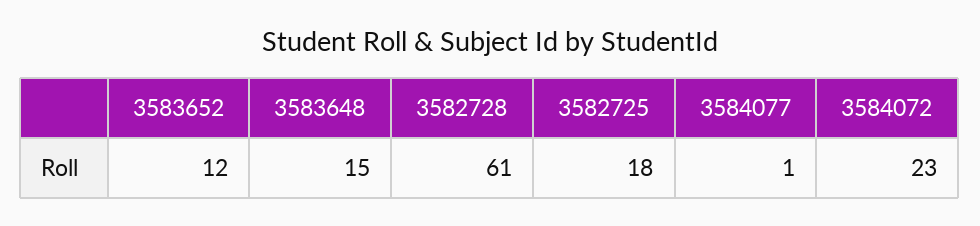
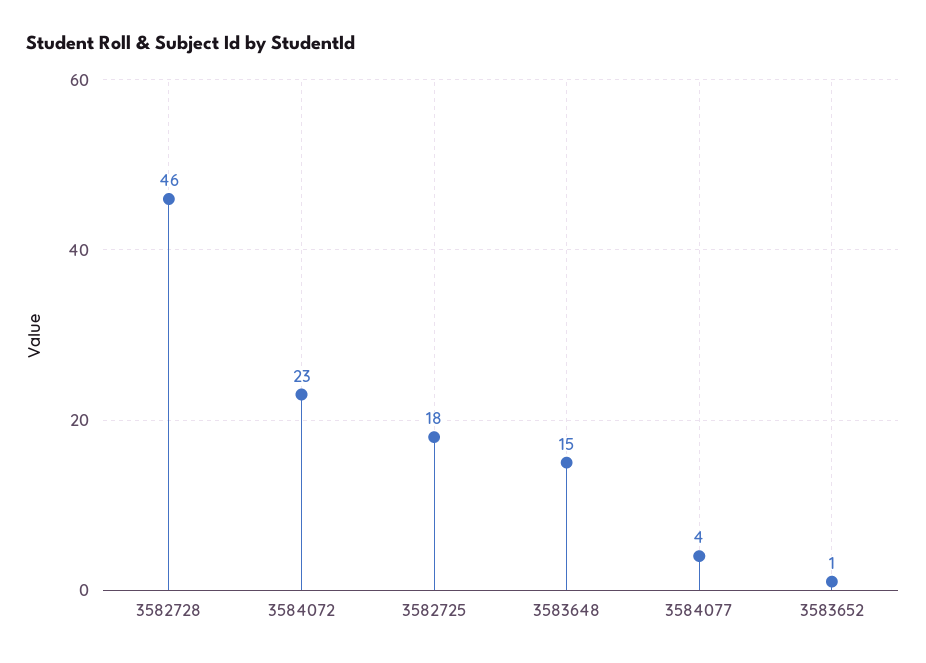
  {
-   "3583652": 12,
+   "3583652": 1,
    "3583648": 15,
-   "3582728": 61,
+   "3582728": 46,
    "3582725": 18,
-   "3584077": 1,
+   "3584077": 4,
    "3584072": 23
  }

